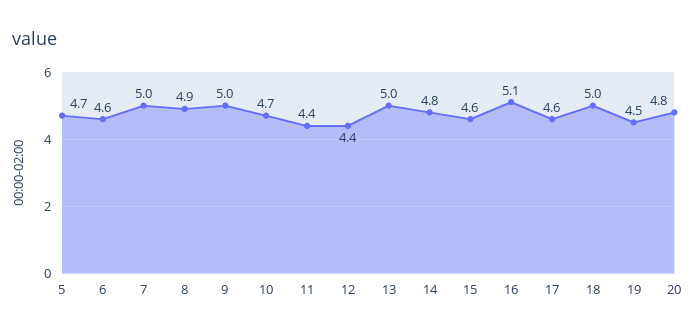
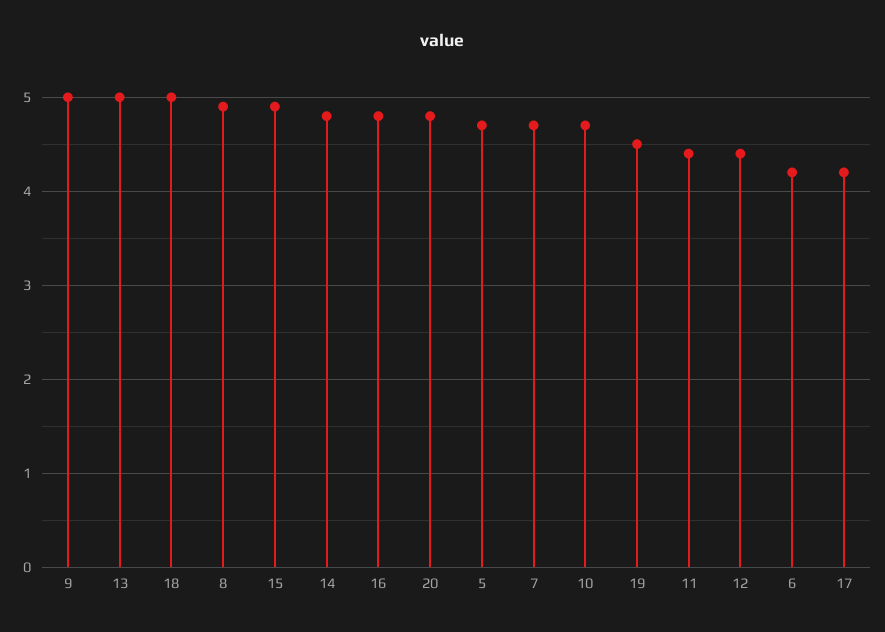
  {
    "5": 4.7,
-   "6": 4.6,
+   "6": 4.2,
-   "7": 5,
+   "7": 4.7,
    "8": 4.9,
    "9": 5,
    "10": 4.7,
    "11": 4.4,
    "12": 4.4,
    "13": 5,
    "14": 4.8,
-   "15": 4.6,
+   "15": 4.9,
-   "16": 5.1,
+   "16": 4.8,
-   "17": 4.6,
+   "17": 4.2,
    "18": 5,
    "19": 4.5,
    "20": 4.8
  }

